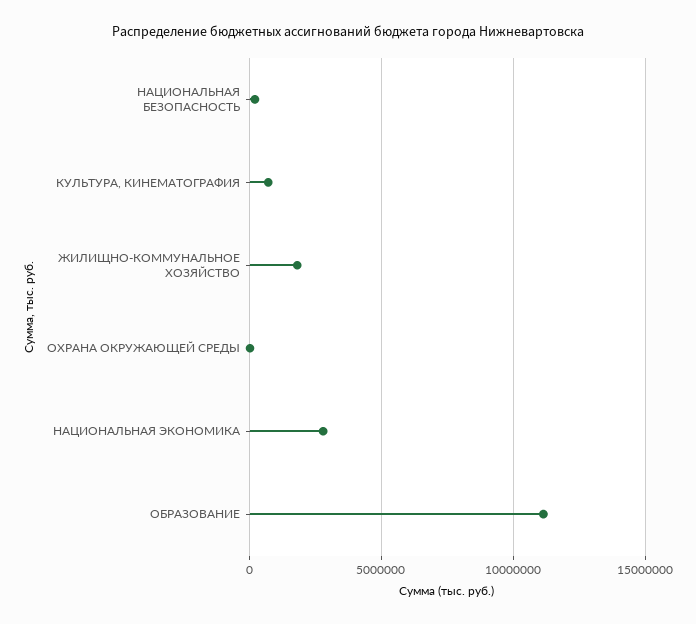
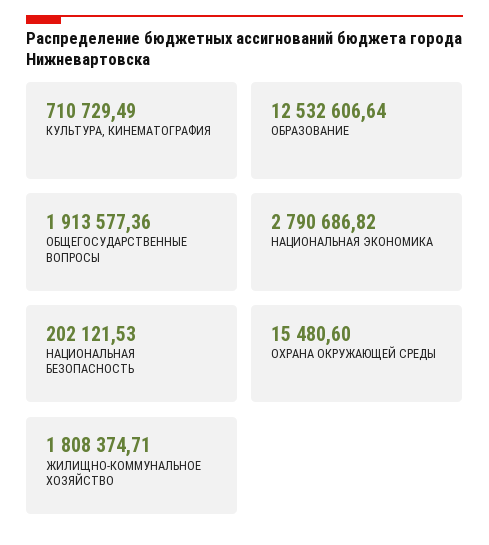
  {
    "НАЦИОНАЛЬНАЯ БЕЗОПАСНОСТЬ": 202121.53,
    "КУЛЬТУРА, КИНЕМАТОГРАФИЯ": 710729.49,
    "ЖИЛИЩНО-КОММУНАЛЬНОЕ ХОЗЯЙСТВО": 1808374.71,
    "ОХРАНА ОКРУЖАЮЩЕЙ СРЕДЫ": 15480.6,
    "НАЦИОНАЛЬНАЯ ЭКОНОМИКА": 2790686.82,
-   "ОБРАЗОВАНИЕ": 11000000
+   "ОБРАЗОВАНИЕ": 12532606.64,
+   "ОБЩЕГОСУДАРСТВЕННЫЕ ВОПРОСЫ": 1913577.36
  }

